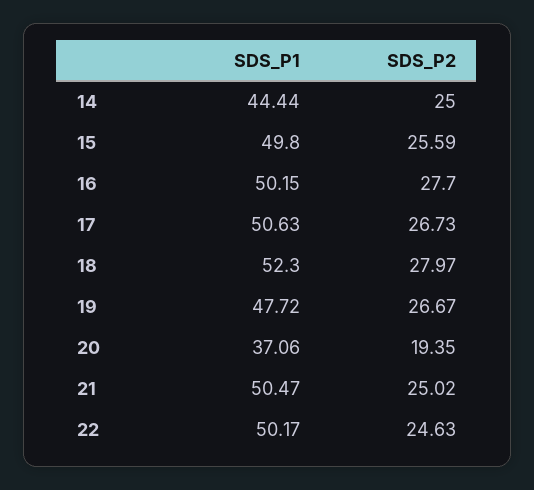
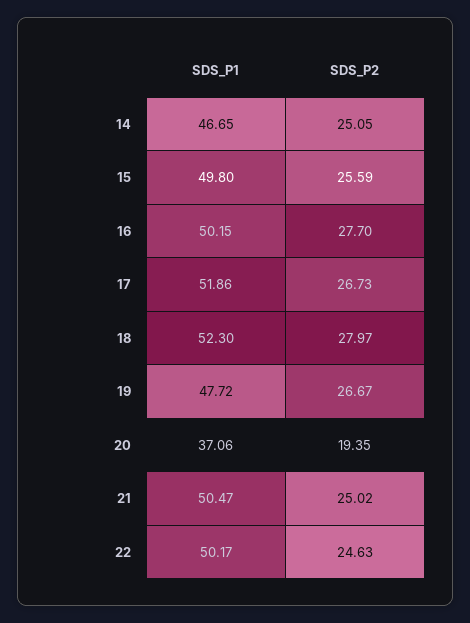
  {
    "SDS_P1": {
-     "14": 44.44,
+     "14": 46.65,
      "15": 49.8,
      "16": 50.15,
-     "17": 50.63,
+     "17": 51.86,
      "18": 52.3,
      "19": 47.72,
      "20": 37.06,
      "21": 50.47,
      "22": 50.17
    },
    "SDS_P2": {
-     "14": 25,
+     "14": 25.05,
      "15": 25.59,
      "16": 27.7,
      "17": 26.73,
      "18": 27.97,
      "19": 26.67,
      "20": 19.35,
      "21": 25.02,
      "22": 24.63
    }
  }

